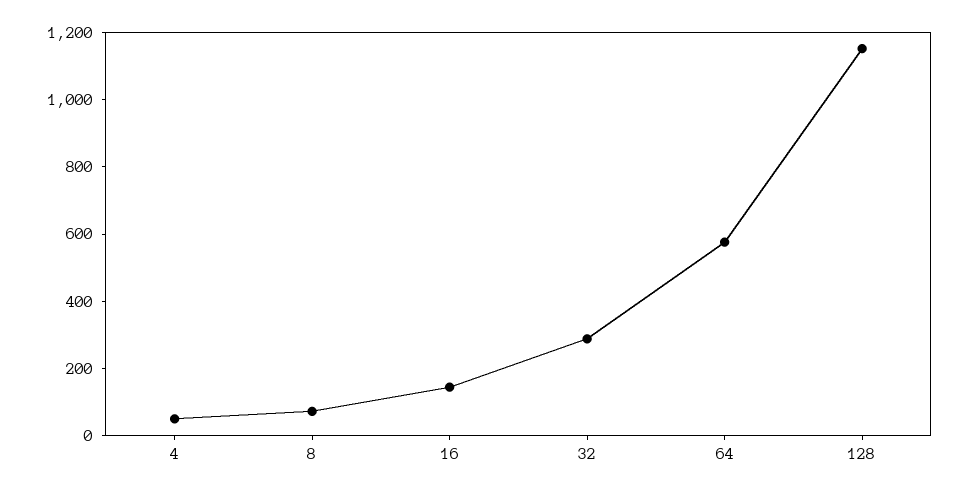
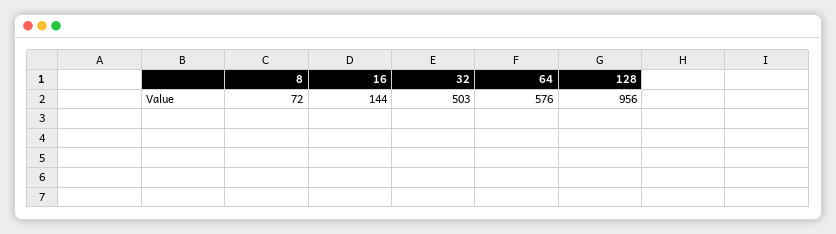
  {
-   "4": 50,
    "8": 72,
    "16": 144,
-   "32": 300,
+   "32": 503,
    "64": 576,
-   "128": 1150
+   "128": 956
  }

